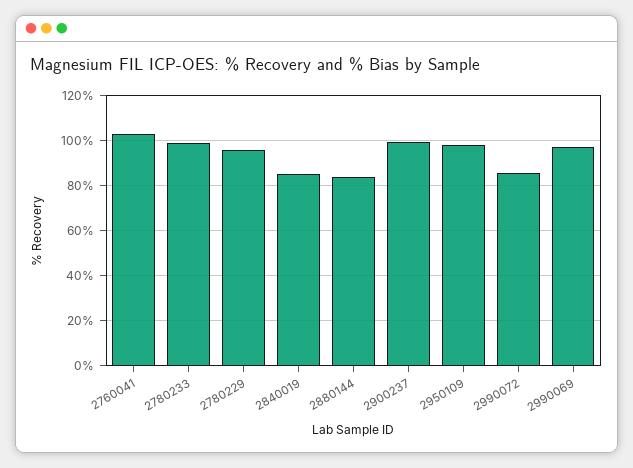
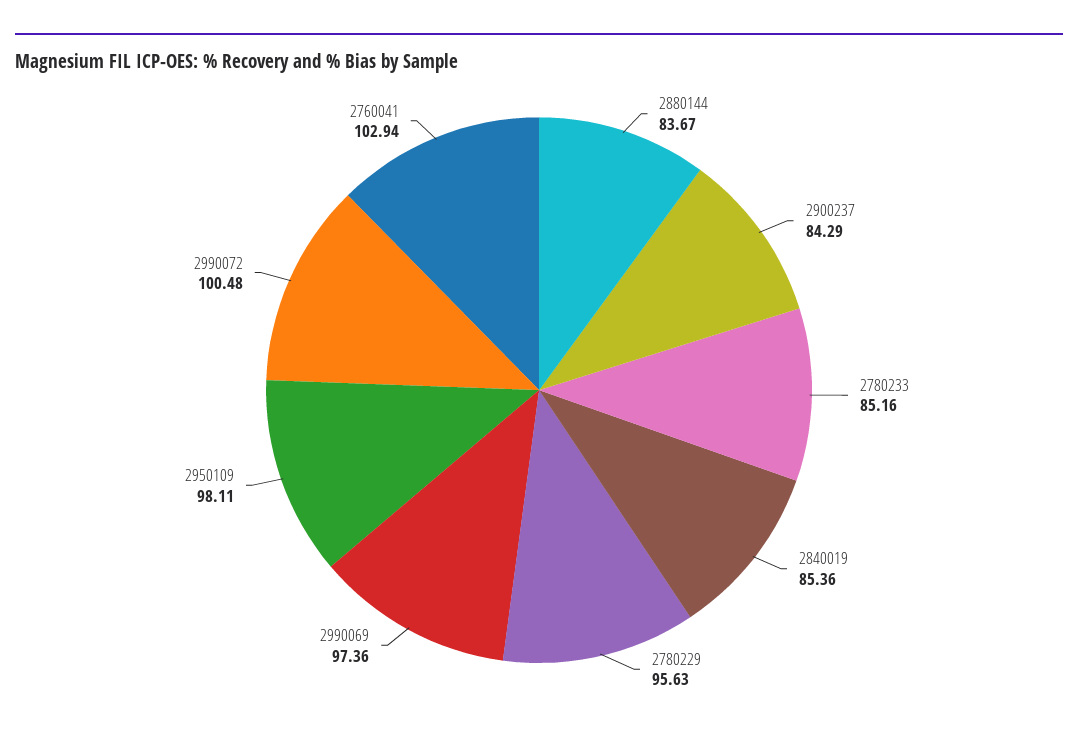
  {
    "2760041": 102.94,
-   "2780233": 100,
+   "2780233": 85.16,
    "2780229": 95.63,
    "2840019": 85.36,
    "2880144": 83.67,
-   "2900237": 100,
+   "2900237": 84.29,
    "2950109": 98.11,
-   "2990072": 85,
+   "2990072": 100.48,
    "2990069": 97.36
  }

